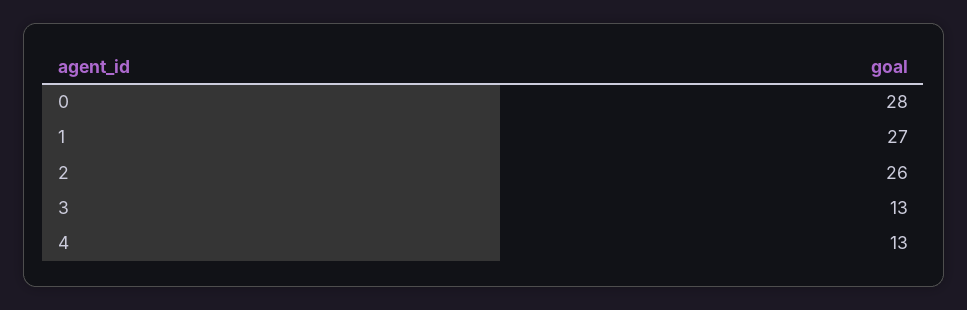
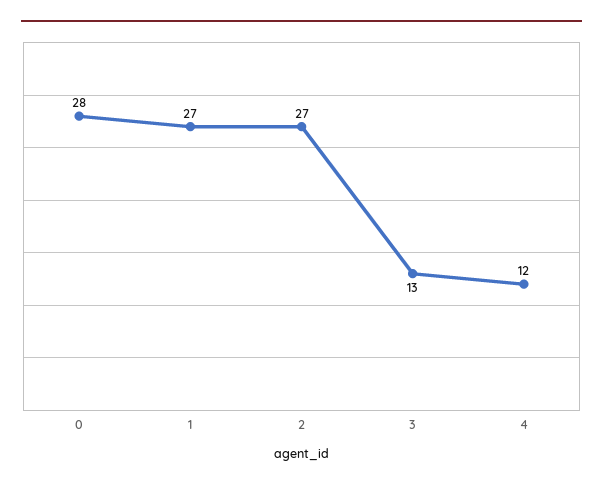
  {
    "0": 28,
    "1": 27,
-   "2": 26,
+   "2": 27,
    "3": 13,
-   "4": 13
+   "4": 12
  }

